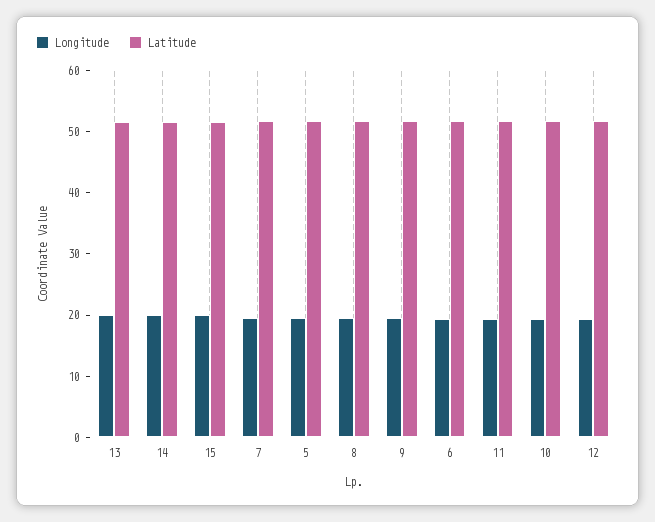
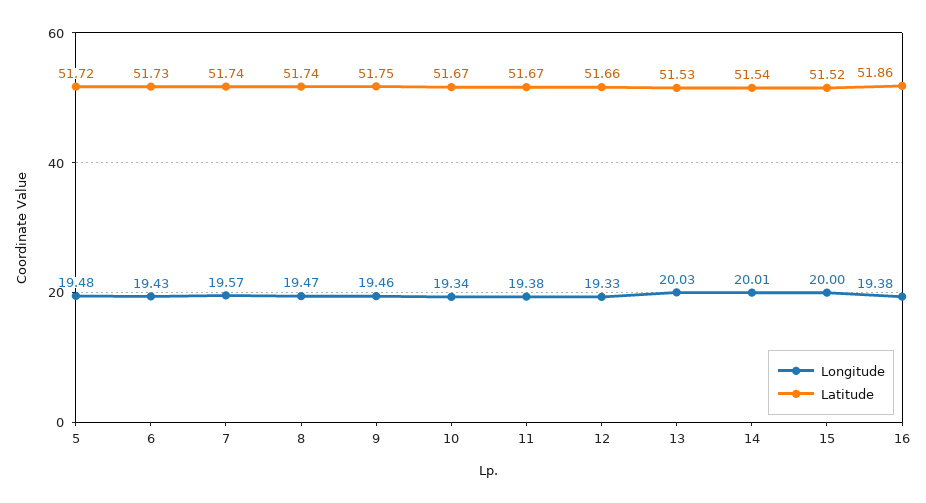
  {
    "Longitude": {
      "13": 20.03,
      "14": 20.01,
      "15": 20,
      "7": 19.57,
      "5": 19.48,
      "8": 19.47,
      "9": 19.46,
      "6": 19.43,
      "11": 19.38,
      "10": 19.34,
-     "12": 19.33
+     "12": 19.33,
+     "16": 19.38
    },
    "Latitude": {
      "13": 51.53,
      "14": 51.54,
      "15": 51.52,
      "7": 51.74,
      "5": 51.72,
      "8": 51.74,
      "9": 51.75,
      "6": 51.73,
      "11": 51.67,
      "10": 51.67,
-     "12": 51.66
+     "12": 51.66,
+     "16": 51.86
    }
  }

